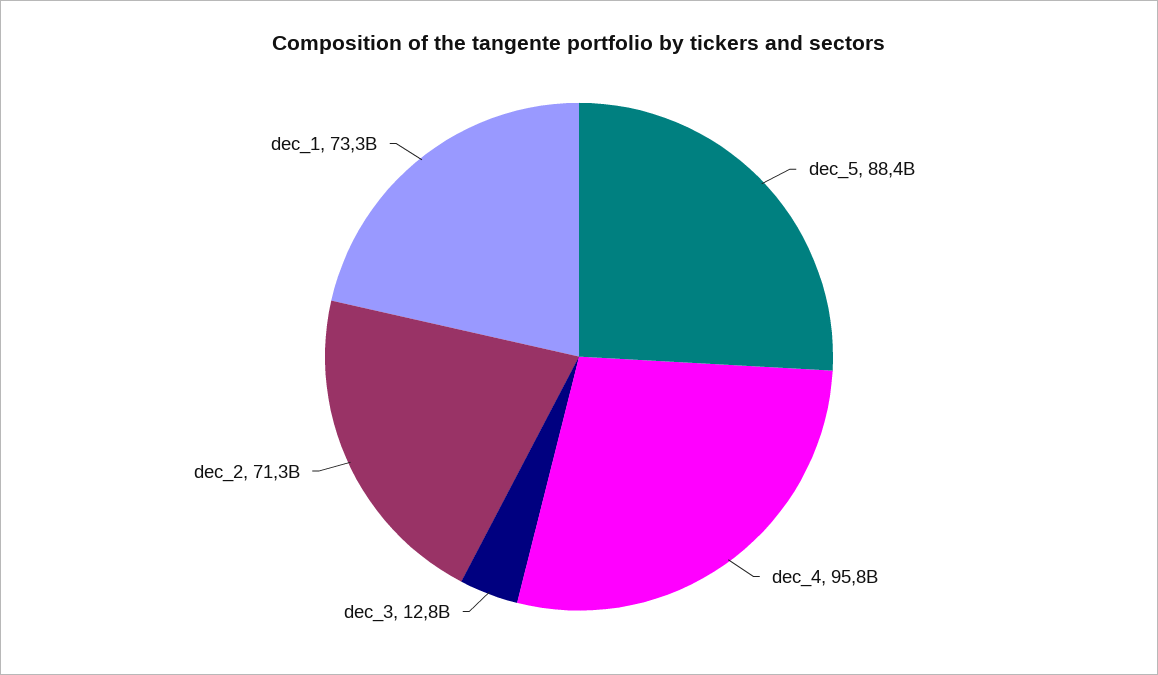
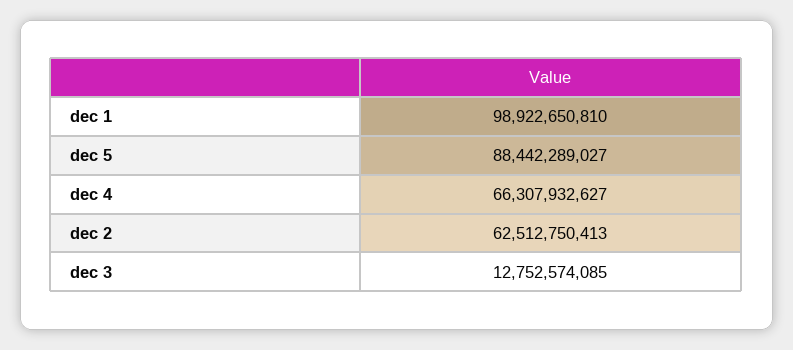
  {
    "dec_5": 88442289027,
-   "dec_4": 95800000000,
+   "dec_4": 66307932627,
    "dec_3": 12752574085,
-   "dec_2": 71300000000,
+   "dec_2": 62512750413,
-   "dec_1": 73300000000
+   "dec_1": 98922650810
  }

